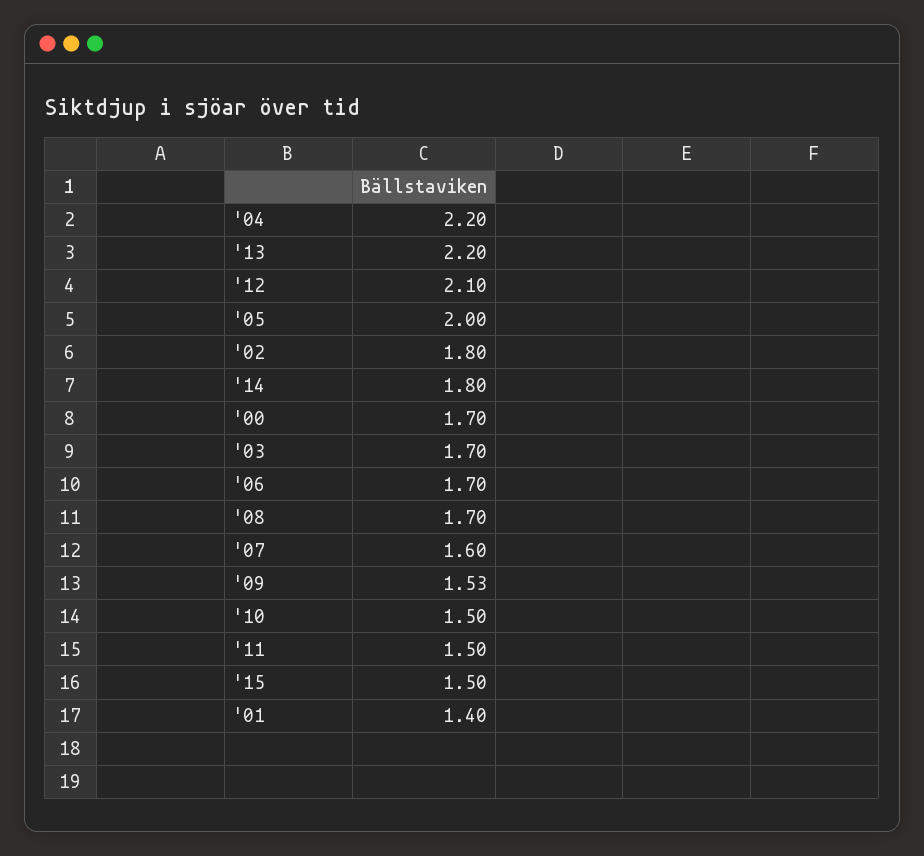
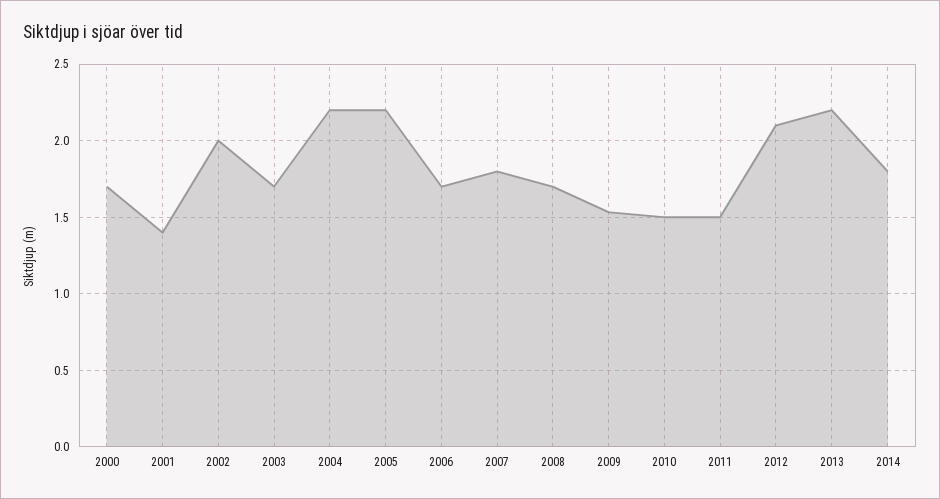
  {
    "'04": 2.2,
    "'13": 2.2,
    "'12": 2.1,
-   "'05": 2,
+   "'05": 2.2,
-   "'02": 1.8,
+   "'02": 2,
    "'14": 1.8,
    "'00": 1.7,
    "'03": 1.7,
    "'06": 1.7,
    "'08": 1.7,
-   "'07": 1.6,
+   "'07": 1.8,
    "'09": 1.53,
    "'10": 1.5,
    "'11": 1.5,
-   "'15": 1.5,
    "'01": 1.4
  }

